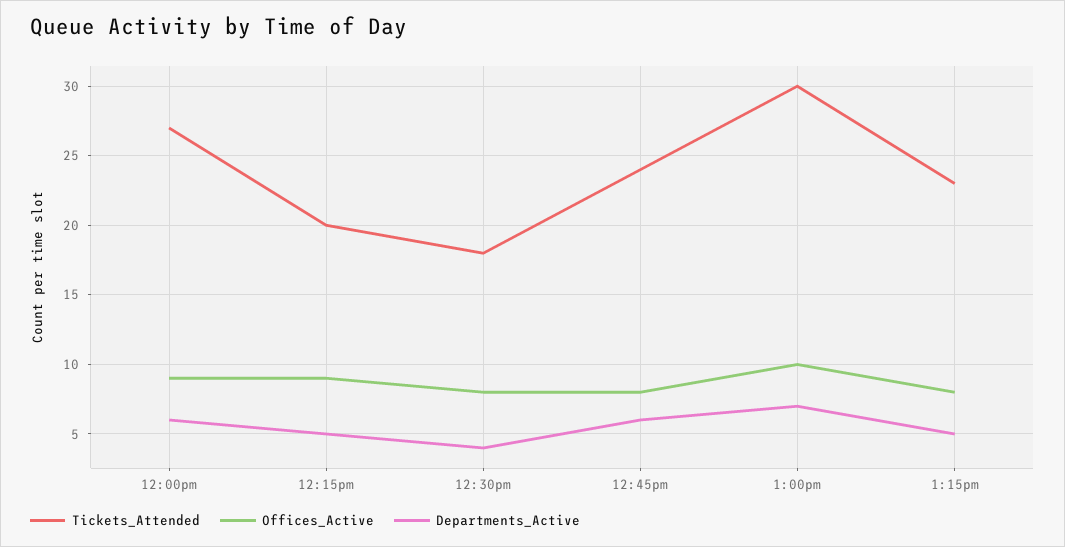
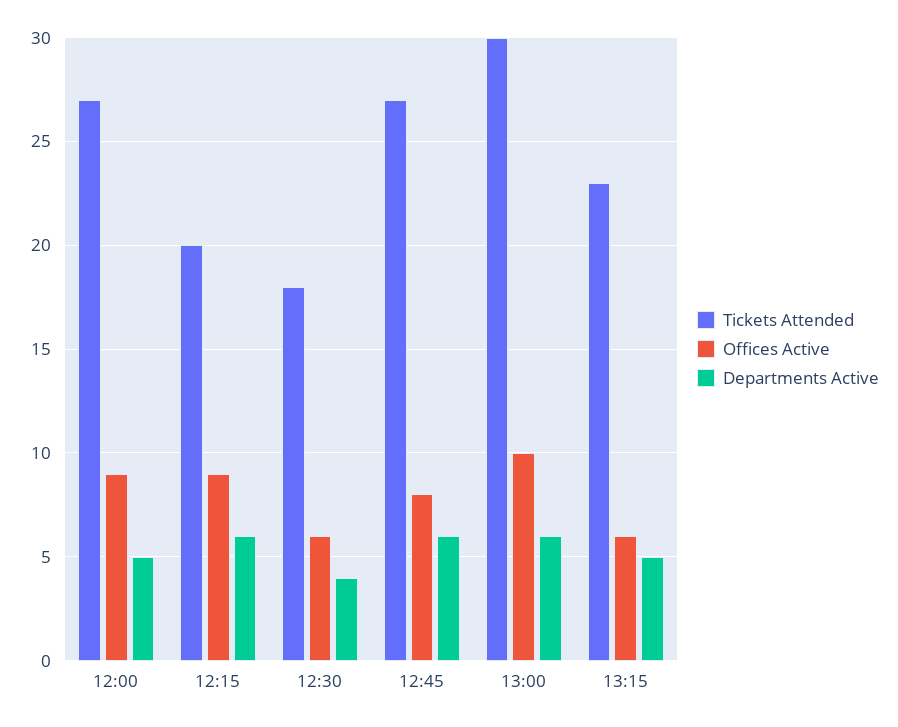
  {
    "Tickets_Attended": {
      "12:00pm": 27,
      "12:15pm": 20,
      "12:30pm": 18,
-     "12:45pm": 24,
+     "12:45pm": 27,
      "1:00pm": 30,
      "1:15pm": 23
    },
    "Offices_Active": {
      "12:00pm": 9,
      "12:15pm": 9,
-     "12:30pm": 8,
+     "12:30pm": 6,
      "12:45pm": 8,
      "1:00pm": 10,
-     "1:15pm": 8
+     "1:15pm": 6
    },
    "Departments_Active": {
-     "12:00pm": 6,
+     "12:00pm": 5,
-     "12:15pm": 5,
+     "12:15pm": 6,
      "12:30pm": 4,
      "12:45pm": 6,
-     "1:00pm": 7,
+     "1:00pm": 6,
      "1:15pm": 5
    }
  }

